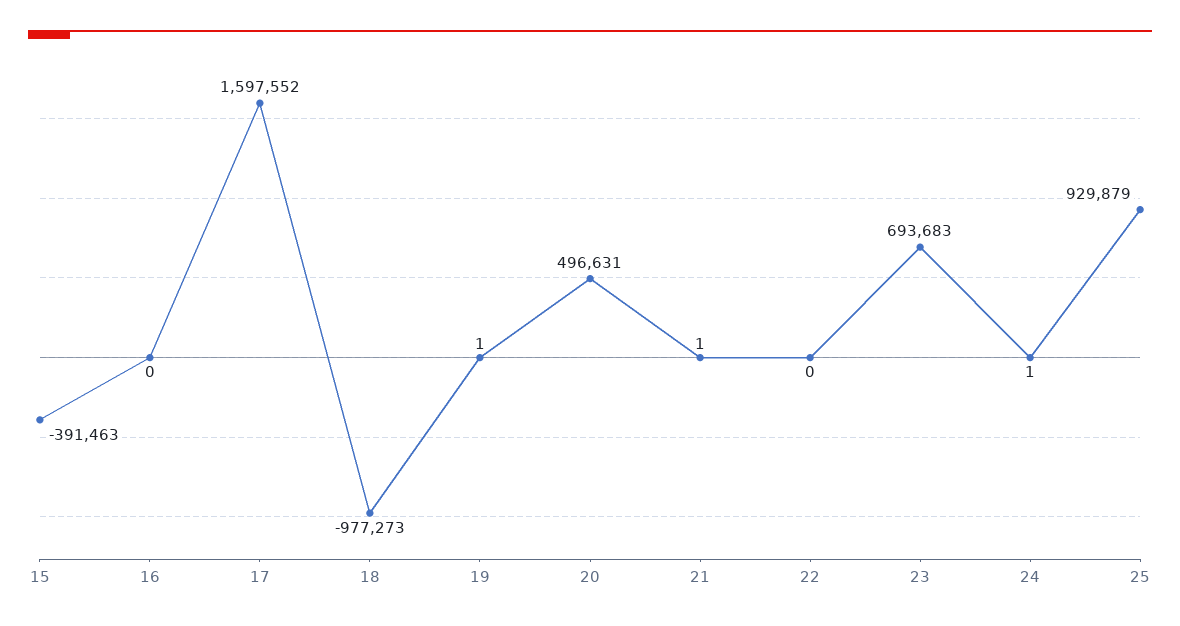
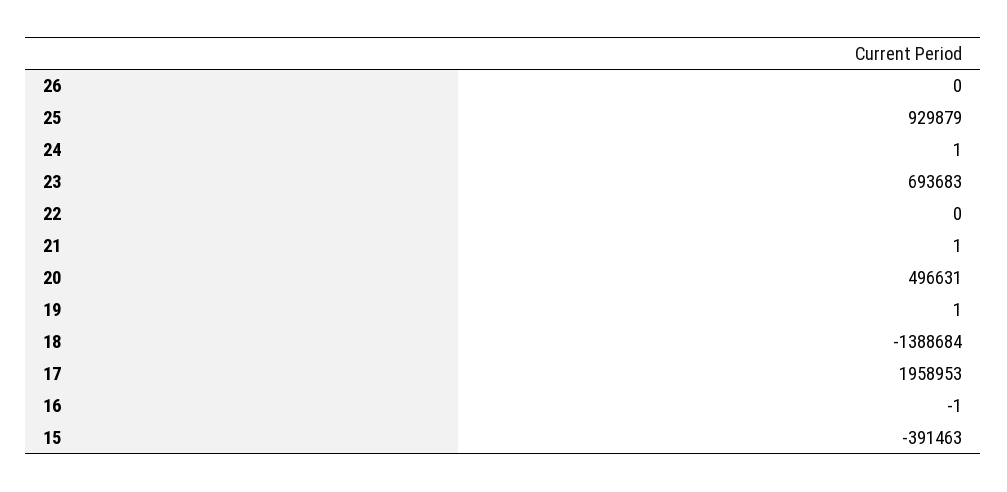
  {
    "15": -391463,
-   "16": 0,
+   "16": -1,
-   "17": 1597552,
+   "17": 1958953,
-   "18": -977273,
+   "18": -1388684,
    "19": 1,
    "20": 496631,
    "21": 1,
    "22": 0,
    "23": 693683,
    "24": 1,
-   "25": 929879
+   "25": 929879,
+   "26": 0
  }

